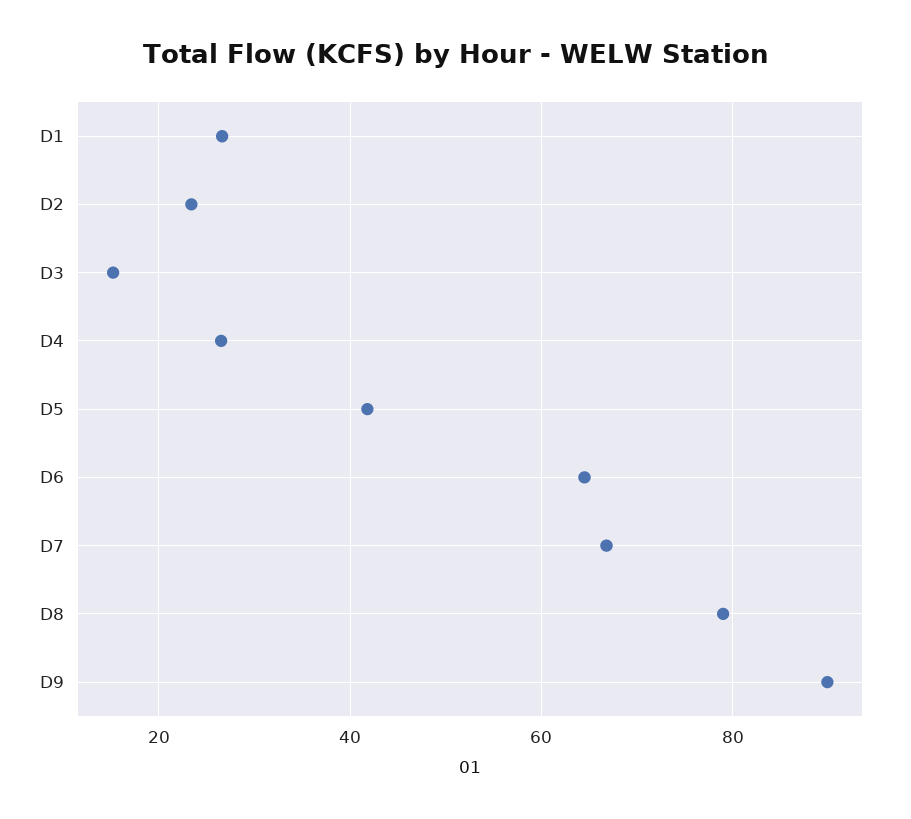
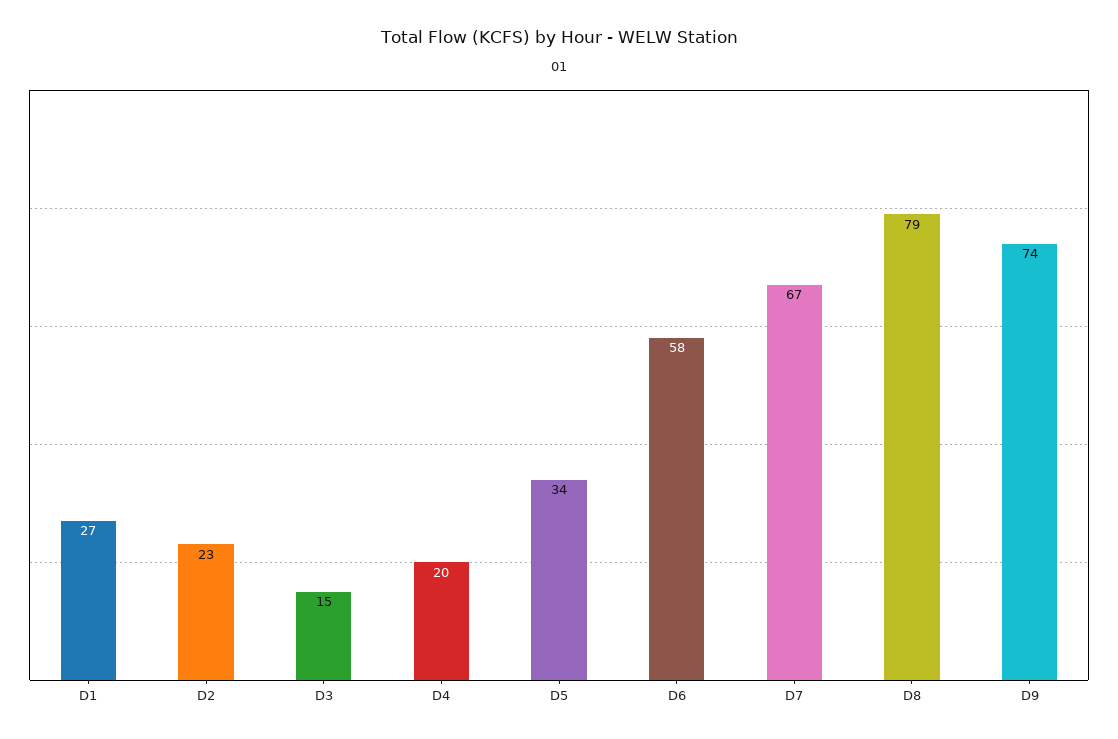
  {
    "D1": 27,
    "D2": 23,
    "D3": 15,
-   "D4": 26,
+   "D4": 20,
-   "D5": 42,
+   "D5": 34,
-   "D6": 64,
+   "D6": 58,
    "D7": 67,
    "D8": 79,
-   "D9": 90
+   "D9": 74
  }

